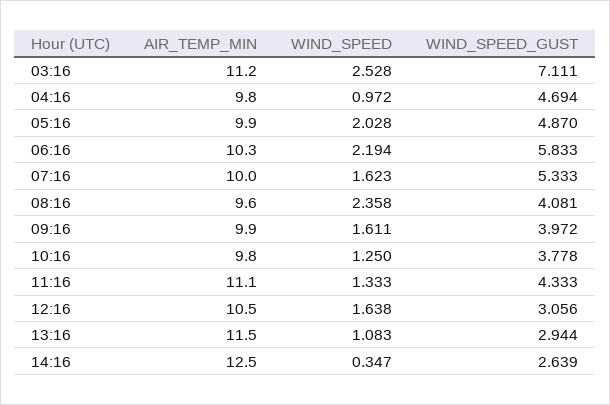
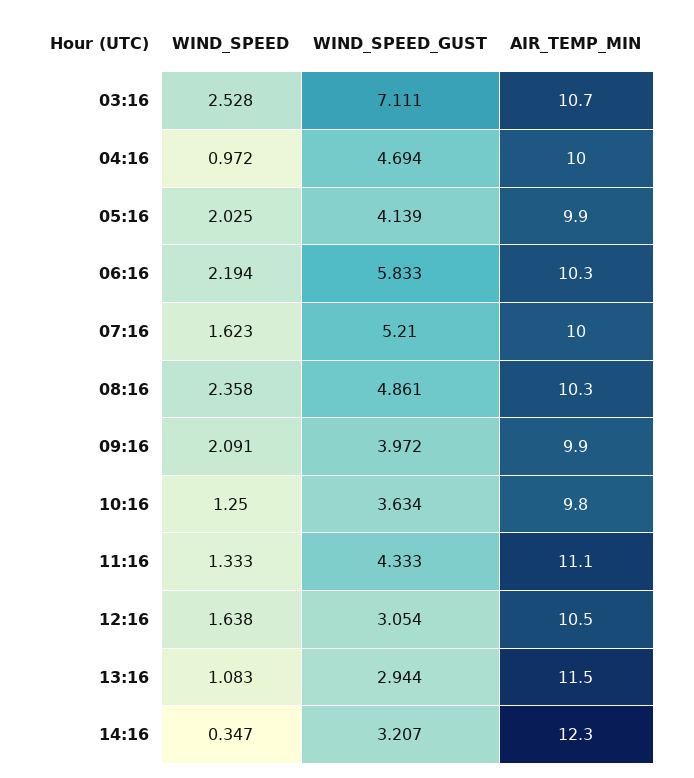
  {
    "AIR_TEMP_MIN": {
-     "03:16": 11.2,
+     "03:16": 10.7,
-     "04:16": 9.8,
+     "04:16": 10,
      "05:16": 9.9,
      "06:16": 10.3,
      "07:16": 10,
-     "08:16": 9.6,
+     "08:16": 10.3,
      "09:16": 9.9,
      "10:16": 9.8,
      "11:16": 11.1,
      "12:16": 10.5,
      "13:16": 11.5,
-     "14:16": 12.5
+     "14:16": 12.3
    },
    "WIND_SPEED": {
      "03:16": 2.528,
      "04:16": 0.972,
-     "05:16": 2.028,
+     "05:16": 2.025,
      "06:16": 2.194,
      "07:16": 1.623,
      "08:16": 2.358,
-     "09:16": 1.611,
+     "09:16": 2.091,
      "10:16": 1.25,
      "11:16": 1.333,
      "12:16": 1.638,
      "13:16": 1.083,
      "14:16": 0.347
    },
    "WIND_SPEED_GUST": {
      "03:16": 7.111,
      "04:16": 4.694,
-     "05:16": 4.87,
+     "05:16": 4.139,
      "06:16": 5.833,
-     "07:16": 5.333,
+     "07:16": 5.21,
-     "08:16": 4.081,
+     "08:16": 4.861,
      "09:16": 3.972,
-     "10:16": 3.778,
+     "10:16": 3.634,
      "11:16": 4.333,
-     "12:16": 3.056,
+     "12:16": 3.054,
      "13:16": 2.944,
-     "14:16": 2.639
+     "14:16": 3.207
    }
  }

